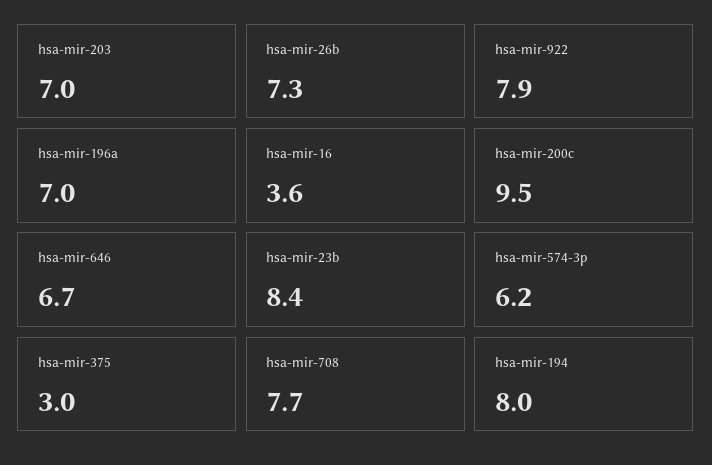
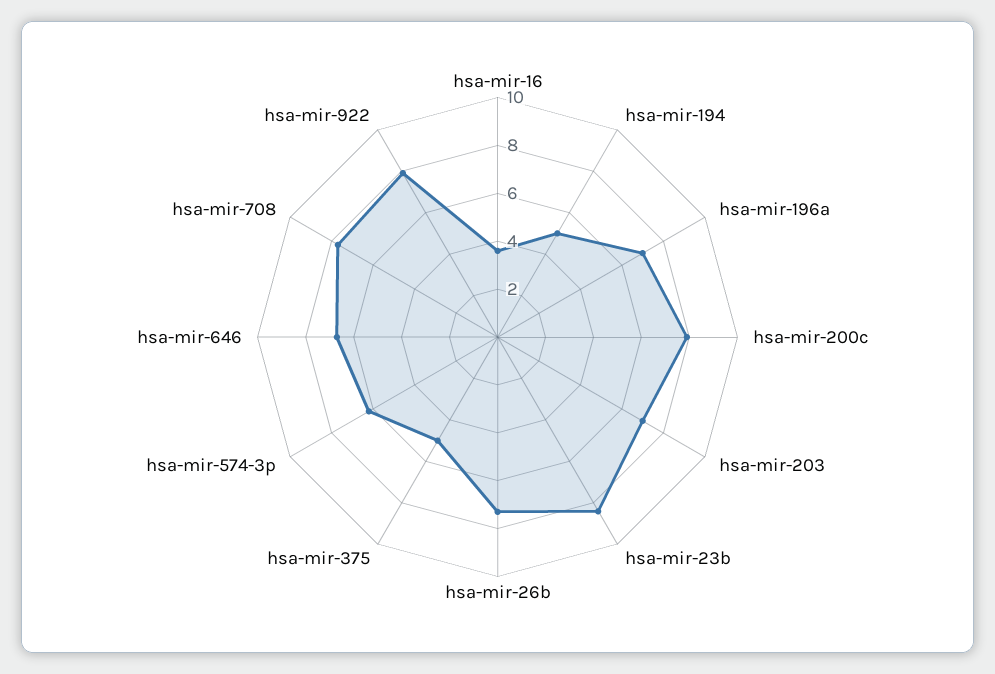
  {
    "hsa-mir-203": 7,
    "hsa-mir-26b": 7.3,
    "hsa-mir-922": 7.9,
    "hsa-mir-196a": 7,
    "hsa-mir-16": 3.6,
-   "hsa-mir-200c": 9.5,
+   "hsa-mir-200c": 8,
    "hsa-mir-646": 6.7,
    "hsa-mir-23b": 8.4,
    "hsa-mir-574-3p": 6.2,
-   "hsa-mir-375": 3,
+   "hsa-mir-375": 5,
    "hsa-mir-708": 7.7,
-   "hsa-mir-194": 8
+   "hsa-mir-194": 5
  }

